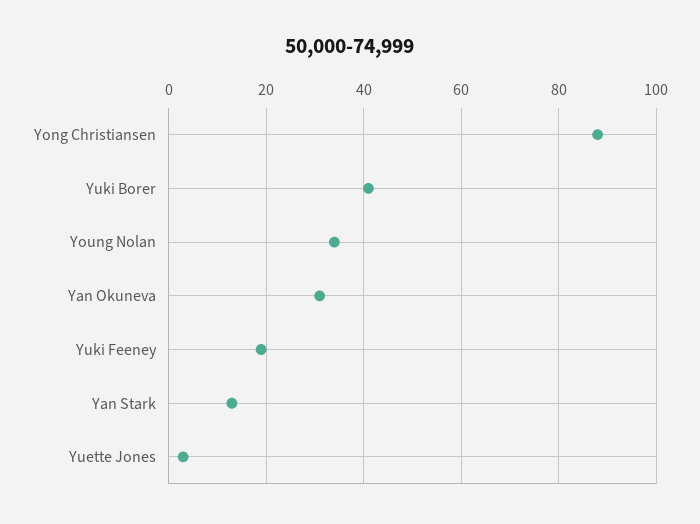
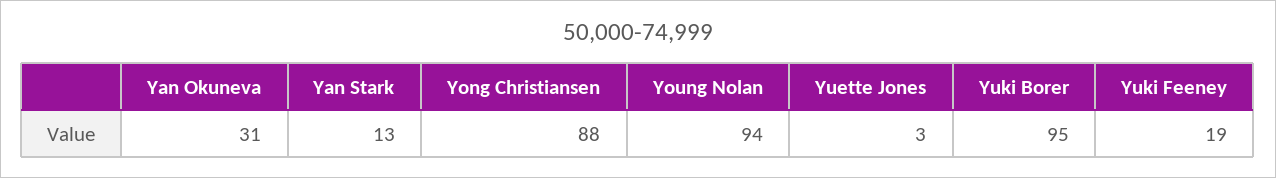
  {
    "Yong Christiansen": 88,
-   "Yuki Borer": 40,
+   "Yuki Borer": 95,
-   "Young Nolan": 35,
+   "Young Nolan": 94,
    "Yan Okuneva": 31,
    "Yuki Feeney": 19,
    "Yan Stark": 13,
    "Yuette Jones": 3
  }

